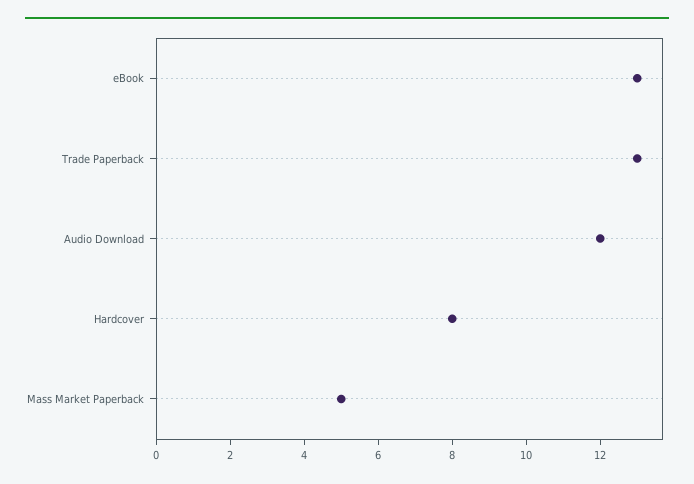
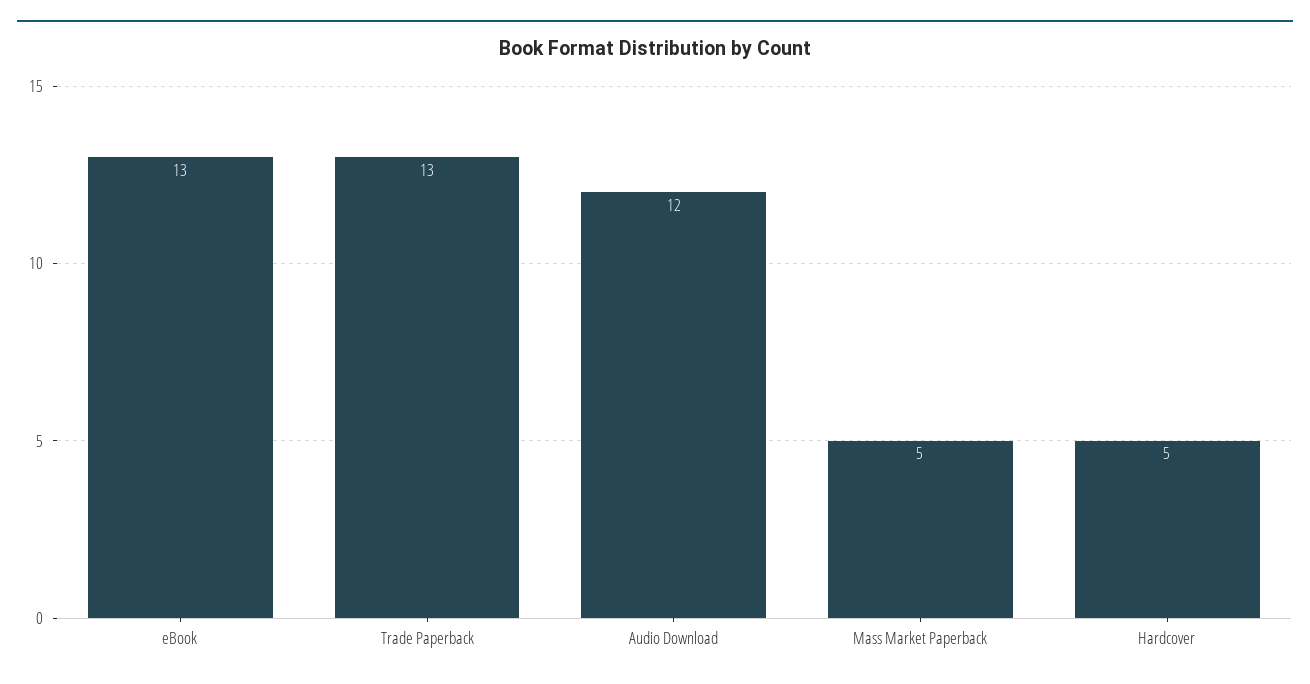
  {
    "eBook": 13,
    "Trade Paperback": 13,
    "Audio Download": 12,
-   "Hardcover": 8,
+   "Hardcover": 5,
    "Mass Market Paperback": 5
  }

